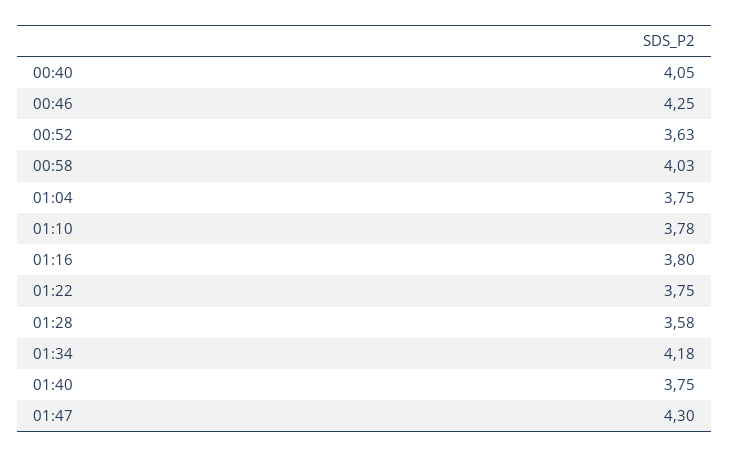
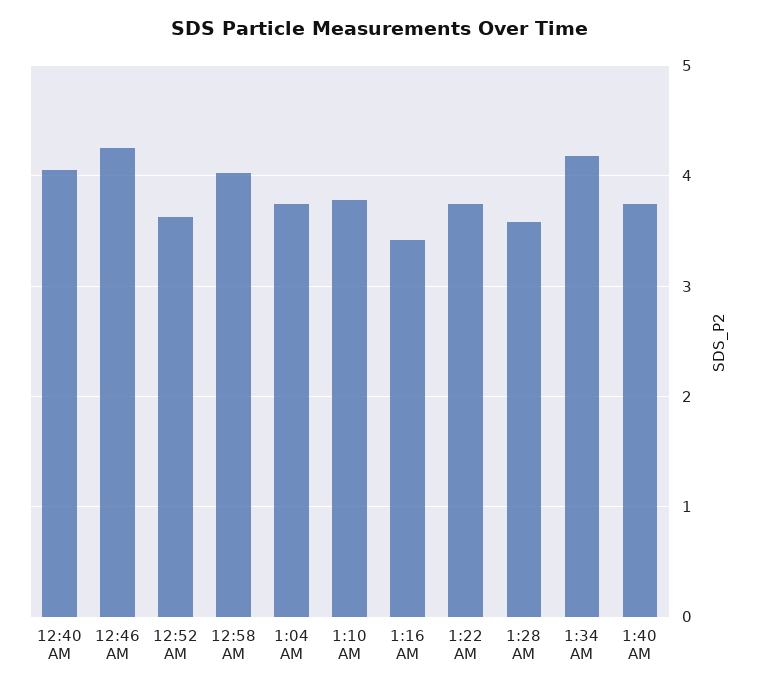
  {
    "00:40": 4.05,
    "00:46": 4.25,
    "00:52": 3.63,
    "00:58": 4.03,
    "01:04": 3.75,
    "01:10": 3.78,
-   "01:16": 3.8,
+   "01:16": 3.4,
    "01:22": 3.75,
    "01:28": 3.58,
    "01:34": 4.18,
-   "01:40": 3.75,
+   "01:40": 3.75
-   "01:47": 4.3
  }

